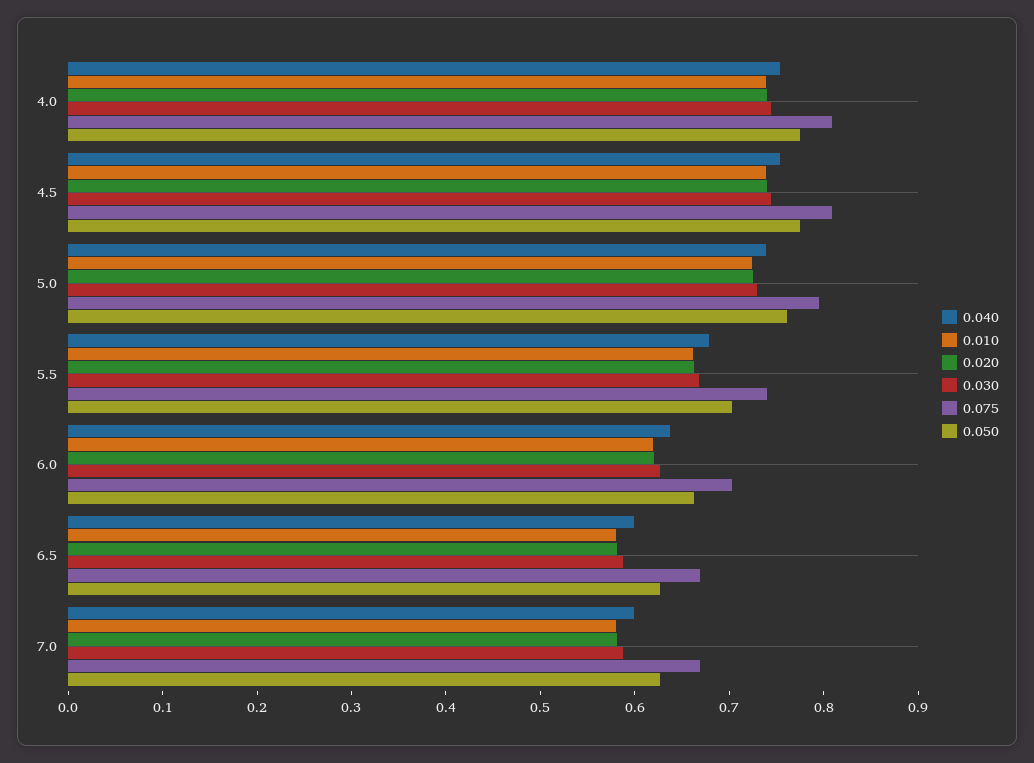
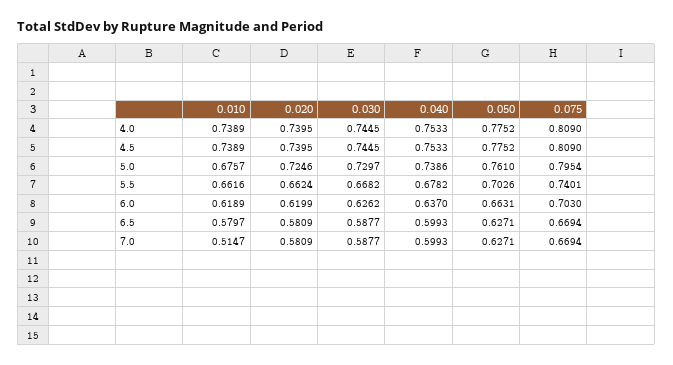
  {
    "0.040": {
      "4.0": 0.7533,
      "4.5": 0.7533,
      "5.0": 0.7386,
      "5.5": 0.6782,
      "6.0": 0.637,
      "6.5": 0.5993,
      "7.0": 0.5993
    },
    "0.010": {
      "4.0": 0.7389,
      "4.5": 0.7389,
-     "5.0": 0.72,
+     "5.0": 0.6757,
      "5.5": 0.6616,
      "6.0": 0.6189,
      "6.5": 0.5797,
-     "7.0": 0.58
+     "7.0": 0.5147
    },
    "0.020": {
      "4.0": 0.7395,
      "4.5": 0.7395,
      "5.0": 0.7246,
      "5.5": 0.6624,
      "6.0": 0.6199,
      "6.5": 0.5809,
      "7.0": 0.5809
    },
    "0.030": {
      "4.0": 0.7445,
      "4.5": 0.7445,
      "5.0": 0.7297,
      "5.5": 0.6682,
      "6.0": 0.6262,
      "6.5": 0.5877,
      "7.0": 0.5877
    },
    "0.075": {
      "4.0": 0.809,
      "4.5": 0.809,
      "5.0": 0.7954,
      "5.5": 0.7401,
      "6.0": 0.703,
      "6.5": 0.6694,
      "7.0": 0.6694
    },
    "0.050": {
      "4.0": 0.7752,
      "4.5": 0.7752,
      "5.0": 0.761,
      "5.5": 0.7026,
      "6.0": 0.6631,
      "6.5": 0.6271,
      "7.0": 0.6271
    }
  }

